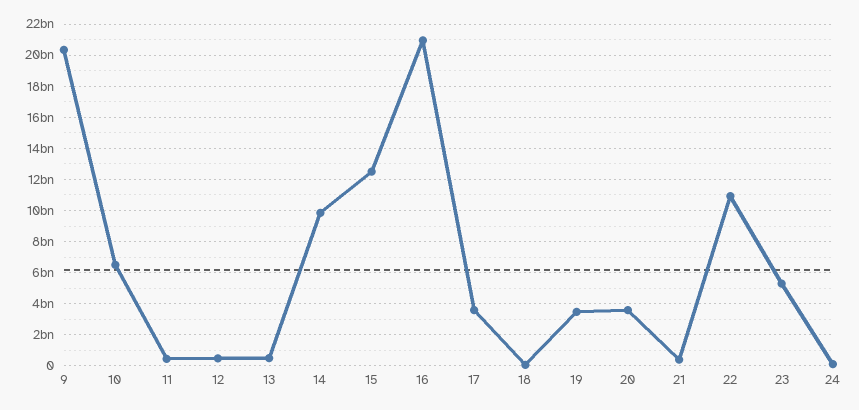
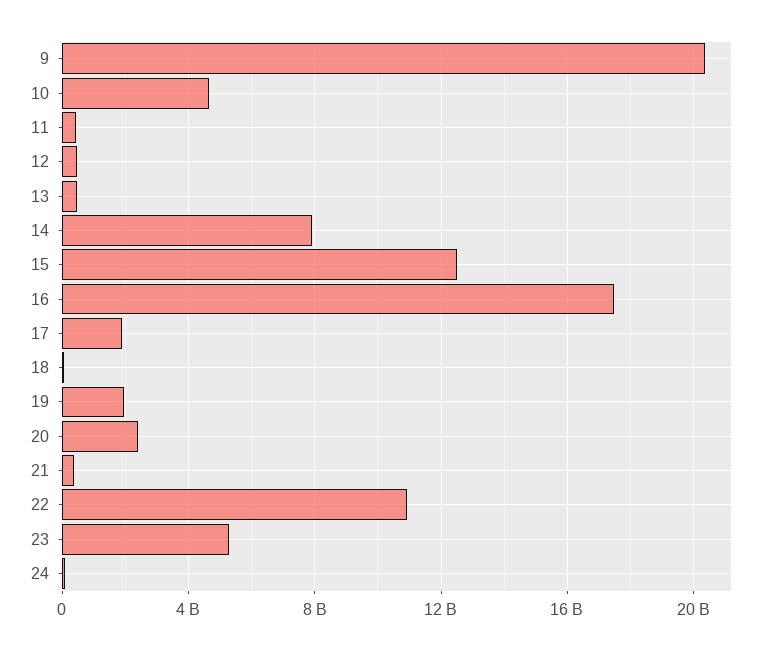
  {
    "9": 20500000000,
-   "10": 6500000000,
+   "10": 4500000000,
    "11": 500000000,
    "12": 500000000,
    "13": 500000000,
-   "14": 10000000000,
+   "14": 8000000000,
    "15": 12500000000,
-   "16": 21000000000,
+   "16": 17500000000,
-   "17": 3500000000,
+   "17": 2000000000,
    "18": 0,
-   "19": 3500000000,
+   "19": 2000000000,
-   "20": 3500000000,
+   "20": 2500000000,
    "21": 500000000,
    "22": 11000000000,
    "23": 5500000000,
    "24": 0
  }

